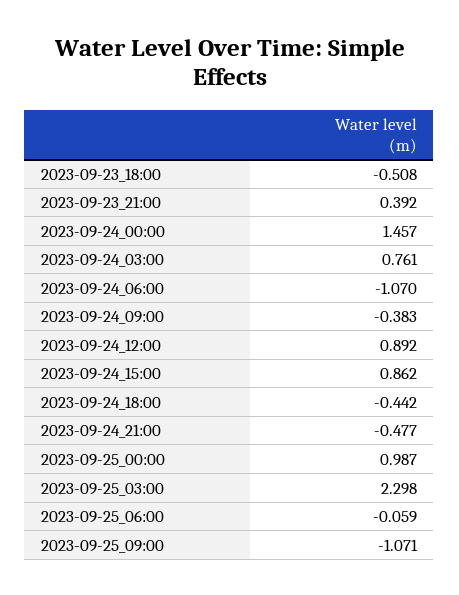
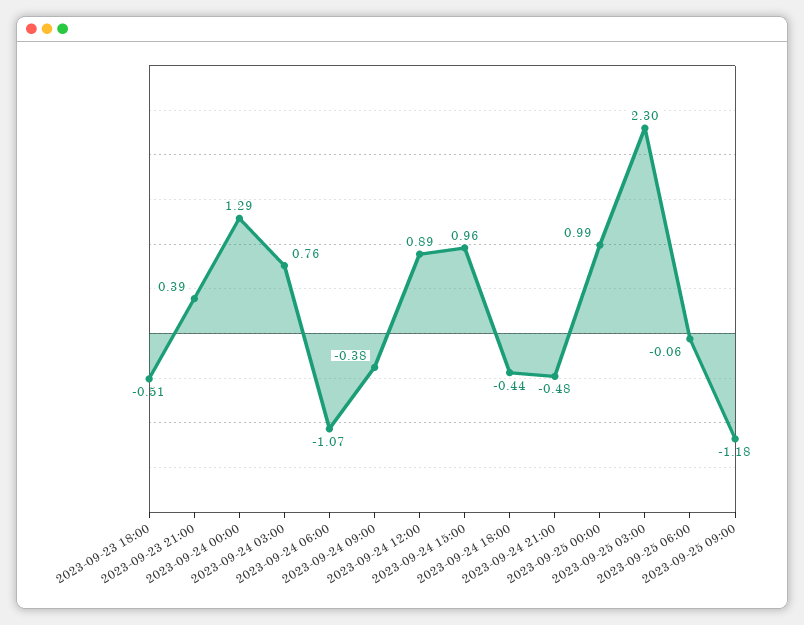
  {
    "2023-09-23_18:00": -0.508,
    "2023-09-23_21:00": 0.392,
-   "2023-09-24_00:00": 1.457,
+   "2023-09-24_00:00": 1.29,
    "2023-09-24_03:00": 0.761,
    "2023-09-24_06:00": -1.07,
    "2023-09-24_09:00": -0.383,
    "2023-09-24_12:00": 0.892,
-   "2023-09-24_15:00": 0.862,
+   "2023-09-24_15:00": 0.96,
    "2023-09-24_18:00": -0.442,
    "2023-09-24_21:00": -0.477,
    "2023-09-25_00:00": 0.987,
    "2023-09-25_03:00": 2.298,
    "2023-09-25_06:00": -0.059,
-   "2023-09-25_09:00": -1.071
+   "2023-09-25_09:00": -1.18
  }

